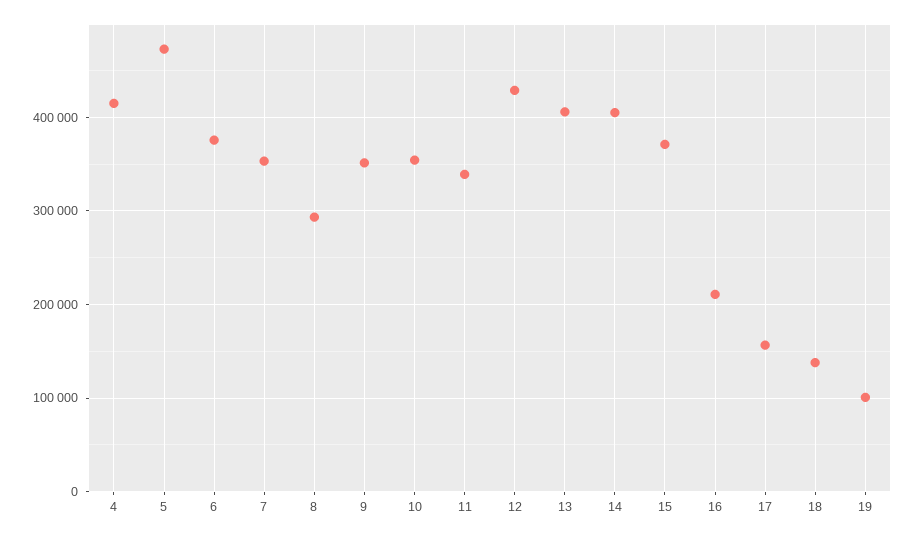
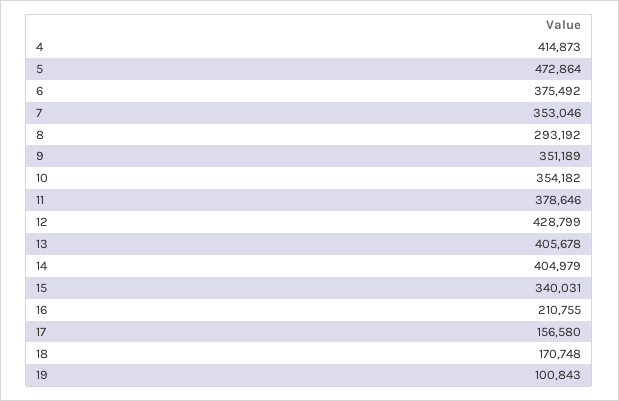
  {
    "4": 414873,
    "5": 472864,
    "6": 375492,
    "7": 353046,
    "8": 293192,
    "9": 351189,
    "10": 354182,
-   "11": 340000,
+   "11": 378646,
    "12": 428799,
    "13": 405678,
    "14": 404979,
-   "15": 370000,
+   "15": 340031,
    "16": 210755,
    "17": 156580,
-   "18": 140000,
+   "18": 170748,
    "19": 100843
  }

